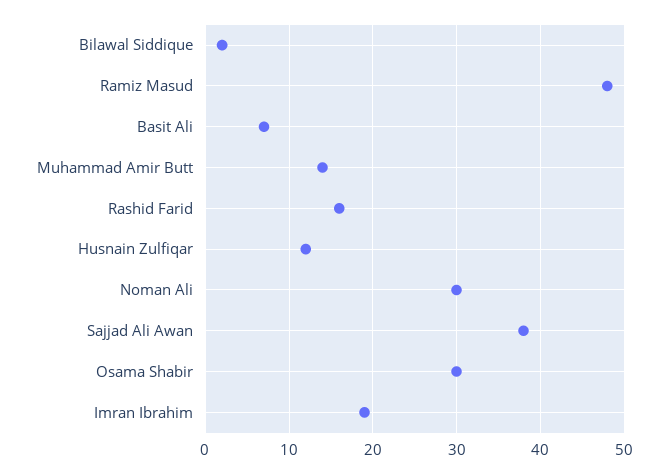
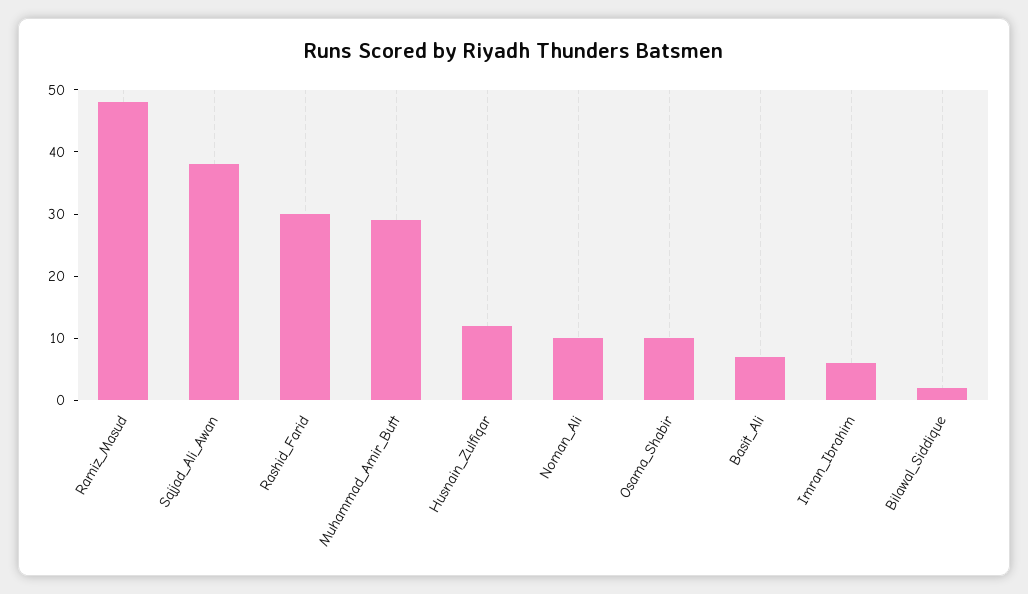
  {
    "Bilawal Siddique": 2,
    "Ramiz Masud": 48,
    "Basit Ali": 7,
-   "Muhammad Amir Butt": 14,
+   "Muhammad Amir Butt": 30,
-   "Rashid Farid": 16,
+   "Rashid Farid": 30,
    "Husnain Zulfiqar": 12,
-   "Noman Ali": 30,
+   "Noman Ali": 10,
    "Sajjad Ali Awan": 38,
-   "Osama Shabir": 30,
+   "Osama Shabir": 10,
-   "Imran Ibrahim": 19
+   "Imran Ibrahim": 5
  }

